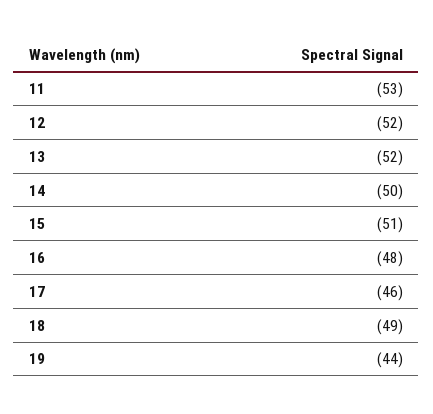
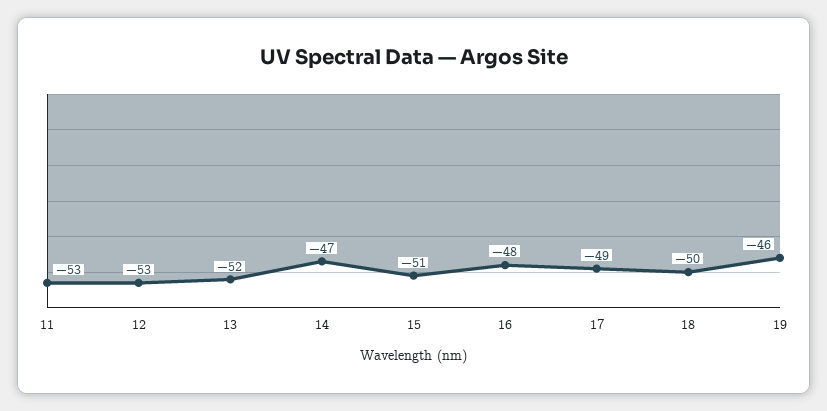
  {
    "11": -53,
-   "12": -52,
+   "12": -53,
    "13": -52,
-   "14": -50,
+   "14": -47,
    "15": -51,
    "16": -48,
-   "17": -46,
+   "17": -49,
-   "18": -49,
+   "18": -50,
-   "19": -44
+   "19": -46
  }

